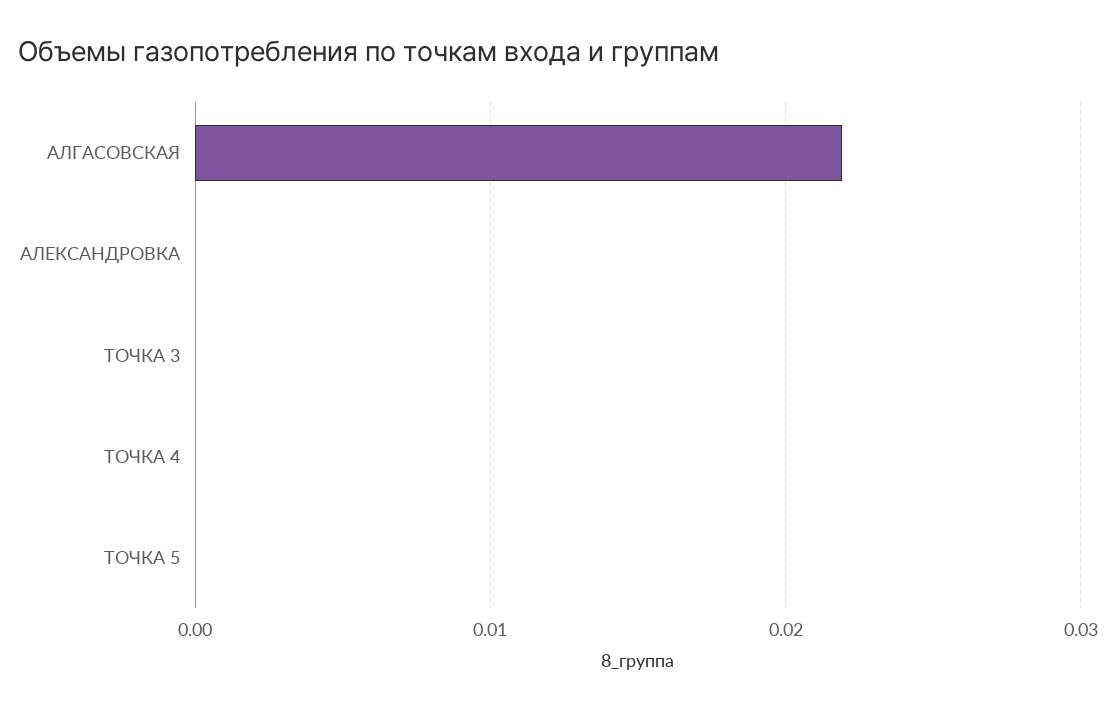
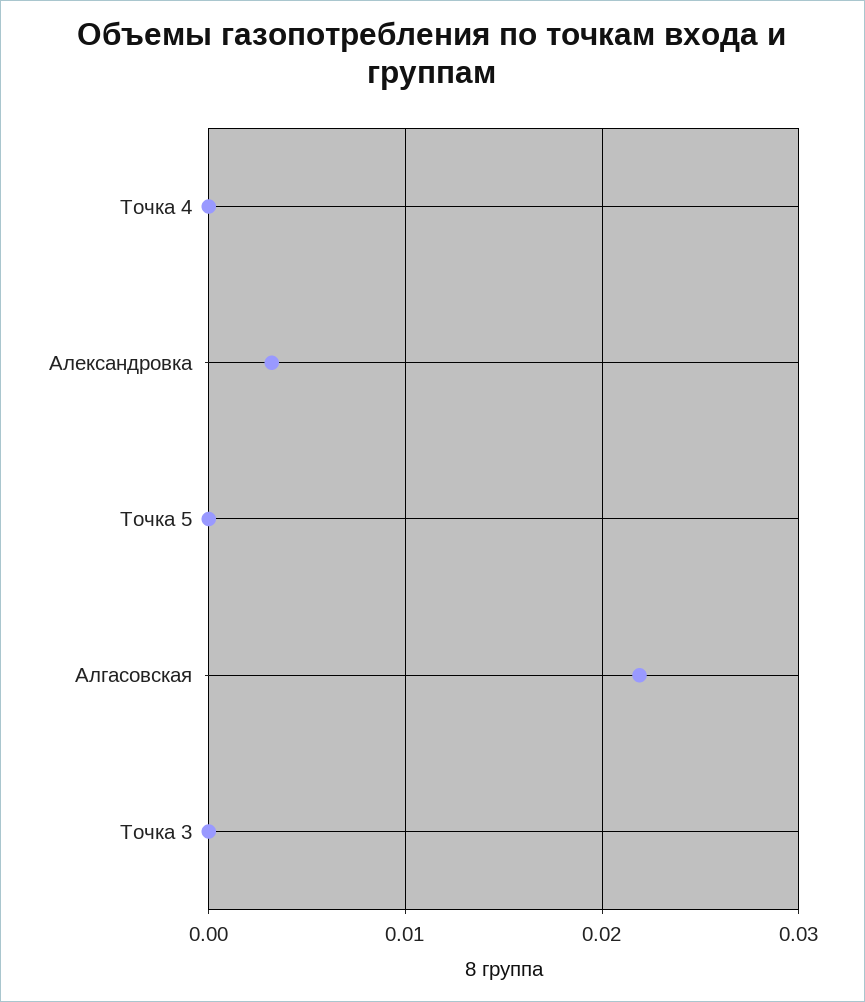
  {
    "АЛГАСОВСКАЯ": 0.022,
-   "АЛЕКСАНДРОВКА": 0,
+   "АЛЕКСАНДРОВКА": 0.003,
    "ТОЧКА 3": 0,
    "ТОЧКА 4": 0,
    "ТОЧКА 5": 0
  }

